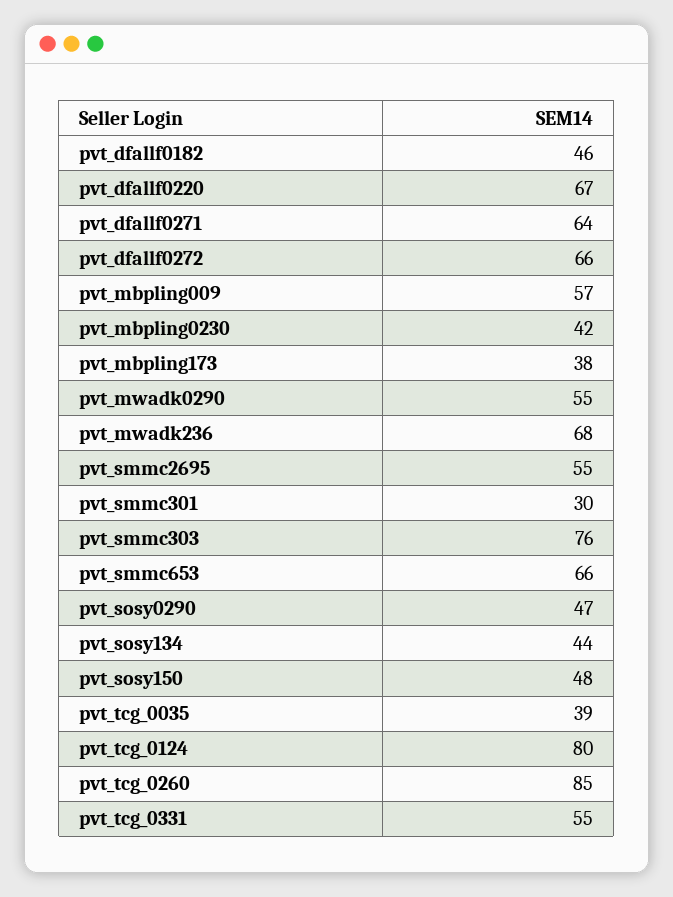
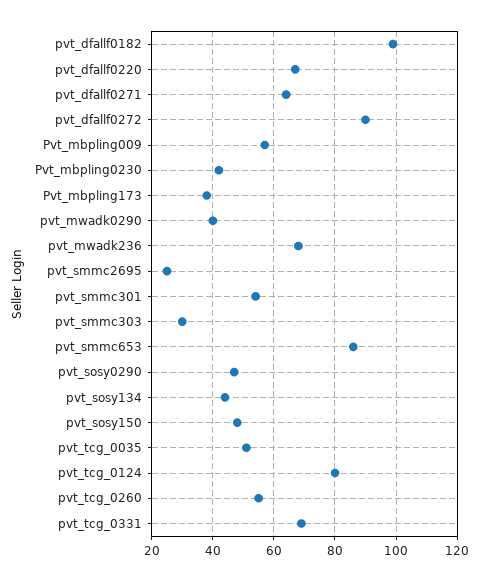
  {
-   "pvt_dfallf0182": 46,
+   "pvt_dfallf0182": 100,
    "pvt_dfallf0220": 67,
    "pvt_dfallf0271": 64,
-   "pvt_dfallf0272": 66,
+   "pvt_dfallf0272": 90,
    "pvt_mbpling009": 57,
    "pvt_mbpling0230": 42,
    "pvt_mbpling173": 38,
-   "pvt_mwadk0290": 55,
+   "pvt_mwadk0290": 40,
    "pvt_mwadk236": 68,
-   "pvt_smmc2695": 55,
+   "pvt_smmc2695": 25,
-   "pvt_smmc301": 30,
+   "pvt_smmc301": 55,
-   "pvt_smmc303": 76,
+   "pvt_smmc303": 30,
-   "pvt_smmc653": 66,
+   "pvt_smmc653": 85,
    "pvt_sosy0290": 47,
    "pvt_sosy134": 44,
    "pvt_sosy150": 48,
-   "pvt_tcg_0035": 39,
+   "pvt_tcg_0035": 50,
    "pvt_tcg_0124": 80,
-   "pvt_tcg_0260": 85,
+   "pvt_tcg_0260": 55,
-   "pvt_tcg_0331": 55
+   "pvt_tcg_0331": 70
  }

